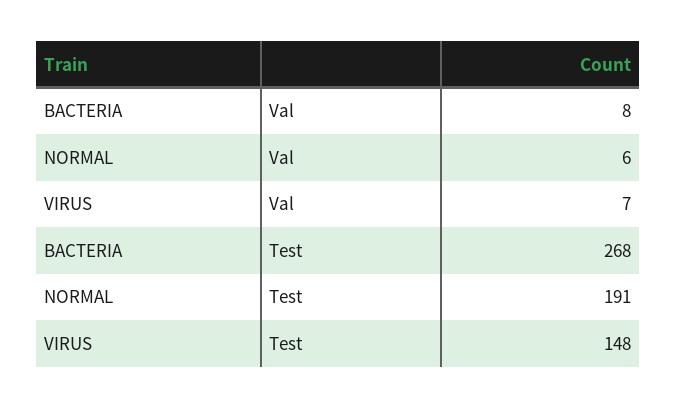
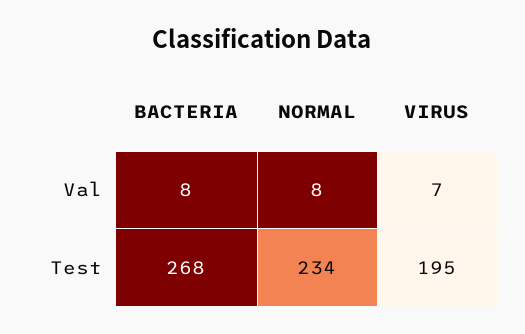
  {
    "BACTERIA": {
      "Val": 8,
      "Test": 268
    },
    "NORMAL": {
-     "Val": 6,
+     "Val": 8,
-     "Test": 191
+     "Test": 234
    },
    "VIRUS": {
      "Val": 7,
-     "Test": 148
+     "Test": 195
    }
  }

